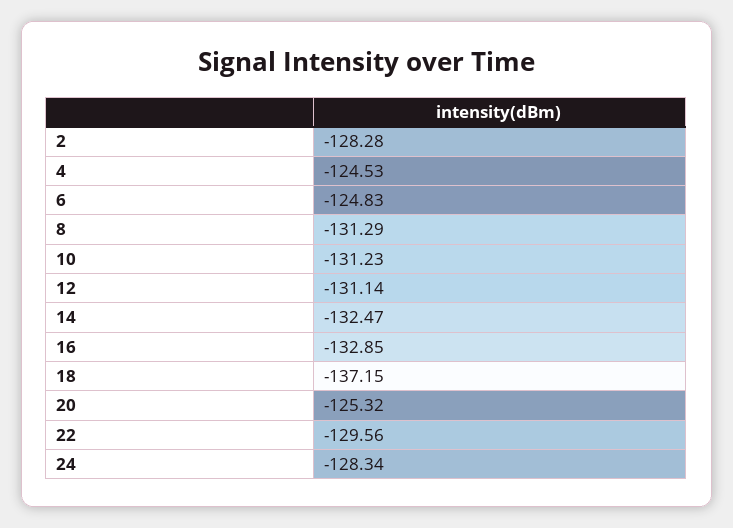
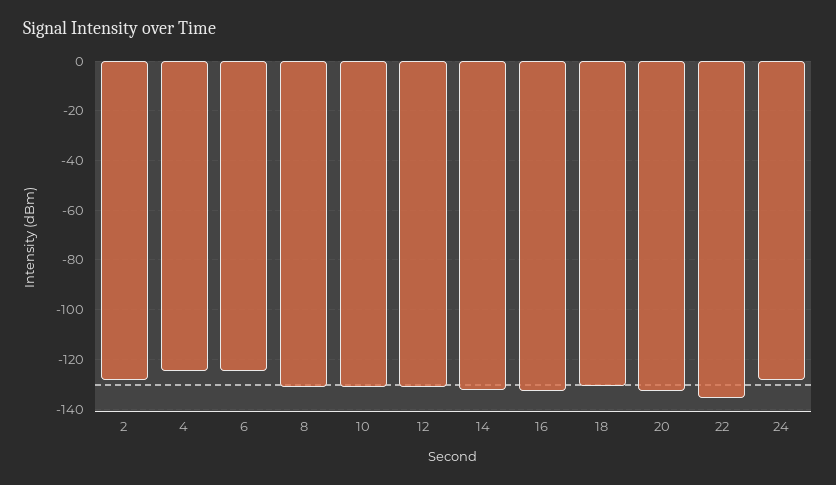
  {
    "2": -128.28,
    "4": -124.53,
    "6": -124.83,
    "8": -131.29,
    "10": -131.23,
    "12": -131.14,
    "14": -132.47,
    "16": -132.85,
-   "18": -137.15,
+   "18": -130,
-   "20": -125.32,
+   "20": -132.5,
-   "22": -129.56,
+   "22": -135,
    "24": -128.34
  }

